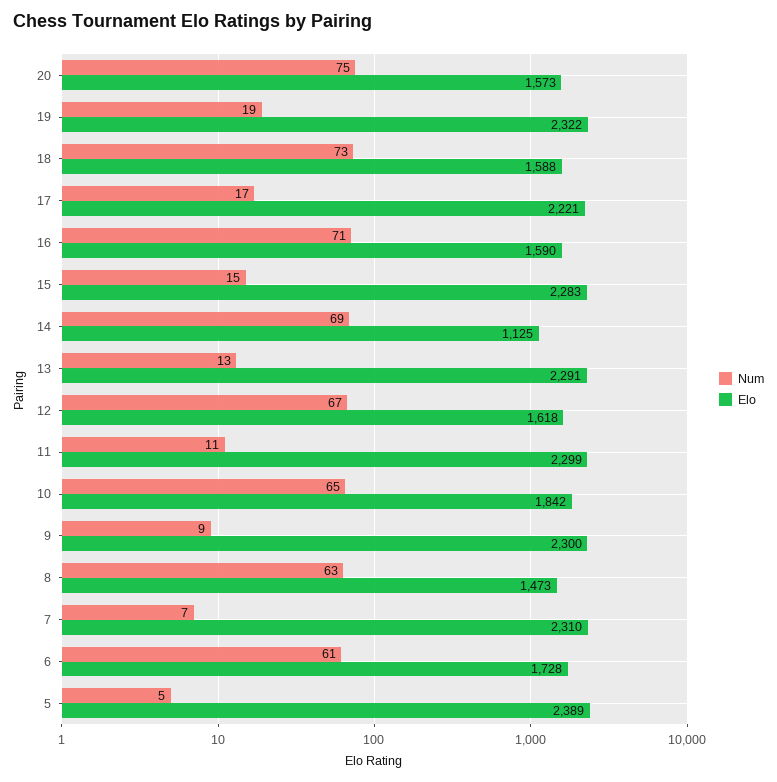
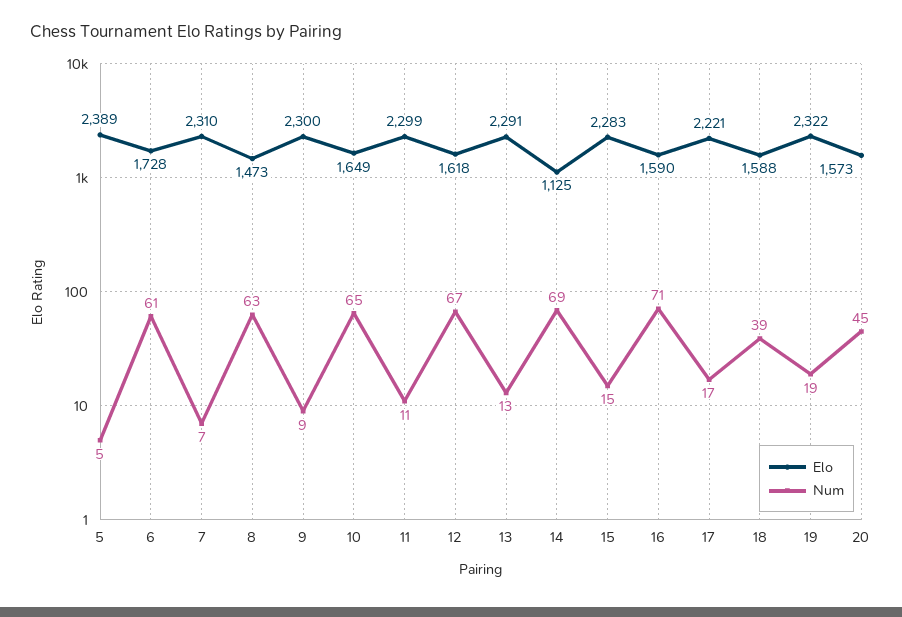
  {
    "Num": {
-     "20": 75,
+     "20": 45,
      "19": 19,
-     "18": 73,
+     "18": 39,
      "17": 17,
      "16": 71,
      "15": 15,
      "14": 69,
      "13": 13,
      "12": 67,
      "11": 11,
      "10": 65,
      "9": 9,
      "8": 63,
      "7": 7,
      "6": 61,
      "5": 5
    },
    "Elo": {
      "20": 1573,
      "19": 2322,
      "18": 1588,
      "17": 2221,
      "16": 1590,
      "15": 2283,
      "14": 1125,
      "13": 2291,
      "12": 1618,
      "11": 2299,
-     "10": 1842,
+     "10": 1649,
      "9": 2300,
      "8": 1473,
      "7": 2310,
      "6": 1728,
      "5": 2389
    }
  }

